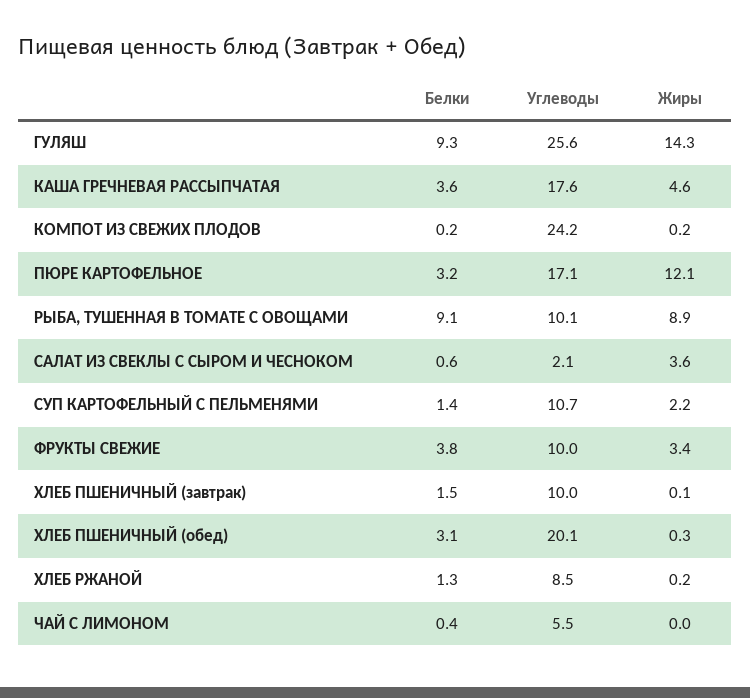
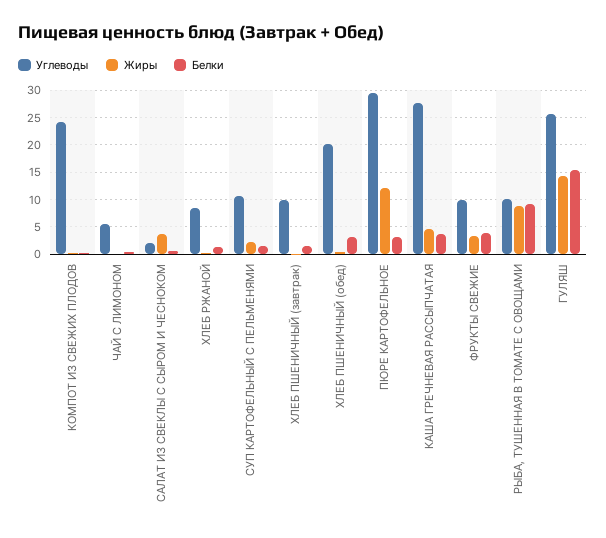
  {
    "Белки": {
-     "ГУЛЯШ": 9.3,
+     "ГУЛЯШ": 15,
      "КАША ГРЕЧНЕВАЯ РАССЫПЧАТАЯ": 3.6,
      "КОМПОТ ИЗ СВЕЖИХ ПЛОДОВ": 0.2,
      "ПЮРЕ КАРТОФЕЛЬНОЕ": 3.2,
      "РЫБА, ТУШЕННАЯ В ТОМАТЕ С ОВОЩАМИ": 9.1,
      "САЛАТ ИЗ СВЕКЛЫ С СЫРОМ И ЧЕСНОКОМ": 0.6,
      "СУП КАРТОФЕЛЬНЫЙ С ПЕЛЬМЕНЯМИ": 1.4,
      "ФРУКТЫ СВЕЖИЕ": 3.8,
      "ХЛЕБ ПШЕНИЧНЫЙ (завтрак)": 1.5,
      "ХЛЕБ ПШЕНИЧНЫЙ (обед)": 3.1,
      "ХЛЕБ РЖАНОЙ": 1.3,
      "ЧАЙ С ЛИМОНОМ": 0.4
    },
    "Углеводы": {
      "ГУЛЯШ": 25.6,
-     "КАША ГРЕЧНЕВАЯ РАССЫПЧАТАЯ": 17.6,
+     "КАША ГРЕЧНЕВАЯ РАССЫПЧАТАЯ": 27.5,
      "КОМПОТ ИЗ СВЕЖИХ ПЛОДОВ": 24.2,
-     "ПЮРЕ КАРТОФЕЛЬНОЕ": 17.1,
+     "ПЮРЕ КАРТОФЕЛЬНОЕ": 30,
      "РЫБА, ТУШЕННАЯ В ТОМАТЕ С ОВОЩАМИ": 10.1,
      "САЛАТ ИЗ СВЕКЛЫ С СЫРОМ И ЧЕСНОКОМ": 2.1,
      "СУП КАРТОФЕЛЬНЫЙ С ПЕЛЬМЕНЯМИ": 10.7,
      "ФРУКТЫ СВЕЖИЕ": 10,
      "ХЛЕБ ПШЕНИЧНЫЙ (завтрак)": 10,
      "ХЛЕБ ПШЕНИЧНЫЙ (обед)": 20.1,
      "ХЛЕБ РЖАНОЙ": 8.5,
      "ЧАЙ С ЛИМОНОМ": 5.5
    },
    "Жиры": {
      "ГУЛЯШ": 14.3,
      "КАША ГРЕЧНЕВАЯ РАССЫПЧАТАЯ": 4.6,
      "КОМПОТ ИЗ СВЕЖИХ ПЛОДОВ": 0.2,
      "ПЮРЕ КАРТОФЕЛЬНОЕ": 12.1,
      "РЫБА, ТУШЕННАЯ В ТОМАТЕ С ОВОЩАМИ": 8.9,
      "САЛАТ ИЗ СВЕКЛЫ С СЫРОМ И ЧЕСНОКОМ": 3.6,
      "СУП КАРТОФЕЛЬНЫЙ С ПЕЛЬМЕНЯМИ": 2.2,
      "ФРУКТЫ СВЕЖИЕ": 3.4,
      "ХЛЕБ ПШЕНИЧНЫЙ (завтрак)": 0.1,
      "ХЛЕБ ПШЕНИЧНЫЙ (обед)": 0.3,
      "ХЛЕБ РЖАНОЙ": 0.2,
      "ЧАЙ С ЛИМОНОМ": 0
    }
  }

